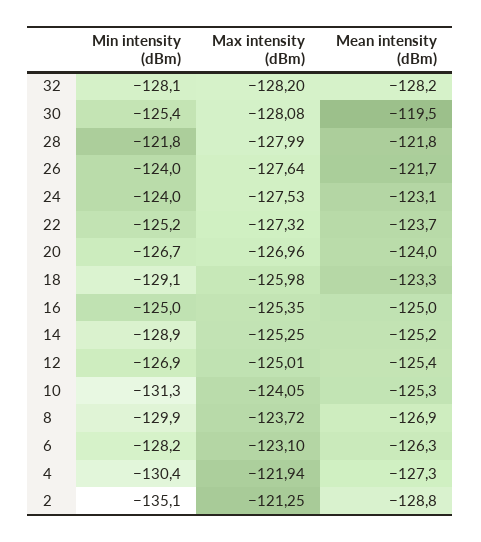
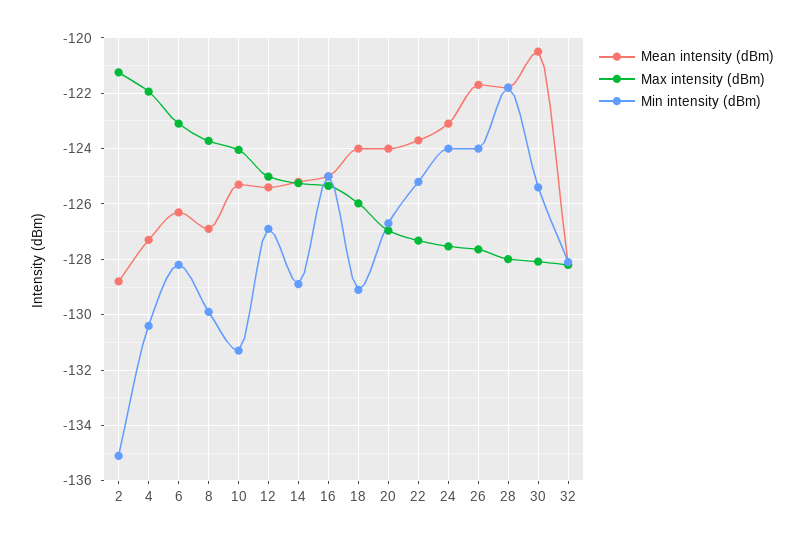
  {
    "Min intensity (dBm)": {
      "32": -128.1,
      "30": -125.4,
      "28": -121.8,
      "26": -124,
      "24": -124,
      "22": -125.2,
      "20": -126.7,
      "18": -129.1,
      "16": -125,
      "14": -128.9,
      "12": -126.9,
      "10": -131.3,
      "8": -129.9,
      "6": -128.2,
      "4": -130.4,
      "2": -135.1
    },
    "Max intensity (dBm)": {
      "32": -128.2,
      "30": -128.08,
      "28": -127.99,
      "26": -127.64,
      "24": -127.53,
      "22": -127.32,
      "20": -126.96,
      "18": -125.98,
      "16": -125.35,
      "14": -125.25,
      "12": -125.01,
      "10": -124.05,
      "8": -123.72,
      "6": -123.1,
      "4": -121.94,
      "2": -121.25
    },
    "Mean intensity (dBm)": {
      "32": -128.2,
-     "30": -119.5,
+     "30": -120.5,
      "28": -121.8,
      "26": -121.7,
      "24": -123.1,
      "22": -123.7,
      "20": -124,
-     "18": -123.3,
+     "18": -124,
      "16": -125,
      "14": -125.2,
      "12": -125.4,
      "10": -125.3,
      "8": -126.9,
      "6": -126.3,
      "4": -127.3,
      "2": -128.8
    }
  }

